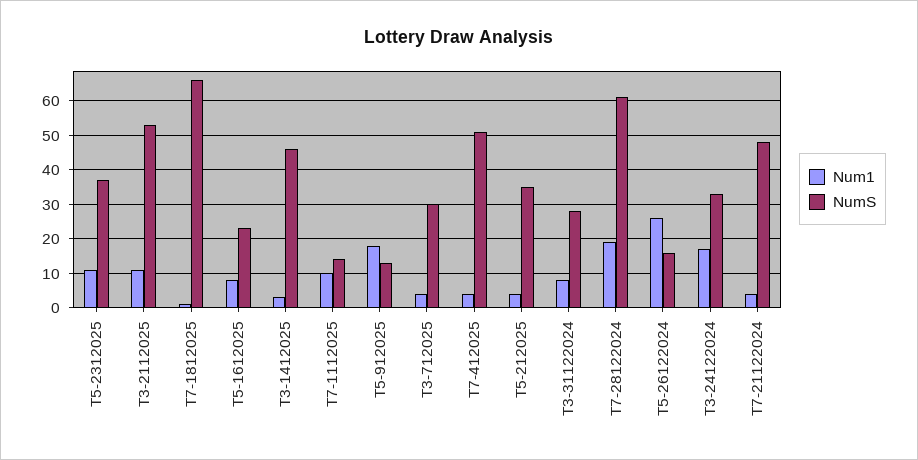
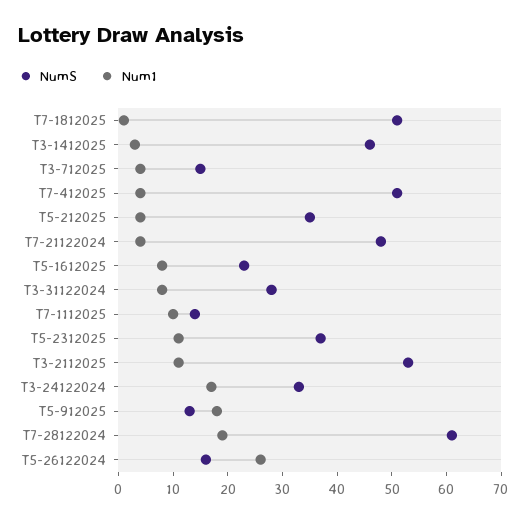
  {
    "Num1": {
      "T5-2312025": 10,
      "T3-2112025": 10,
      "T7-1812025": 0,
      "T5-1612025": 10,
      "T3-1412025": 5,
      "T7-1112025": 10,
      "T5-912025": 20,
      "T3-712025": 5,
      "T7-412025": 5,
      "T5-212025": 5,
      "T3-31122024": 10,
      "T7-28122024": 20,
      "T5-26122024": 25,
      "T3-24122024": 15,
      "T7-21122024": 5
    },
    "NumS": {
      "T5-2312025": 35,
      "T3-2112025": 55,
-     "T7-1812025": 65,
+     "T7-1812025": 50,
      "T5-1612025": 25,
      "T3-1412025": 45,
      "T7-1112025": 15,
      "T5-912025": 15,
-     "T3-712025": 30,
+     "T3-712025": 15,
      "T7-412025": 50,
      "T5-212025": 35,
      "T3-31122024": 30,
      "T7-28122024": 60,
      "T5-26122024": 15,
      "T3-24122024": 35,
      "T7-21122024": 50
    }
  }

